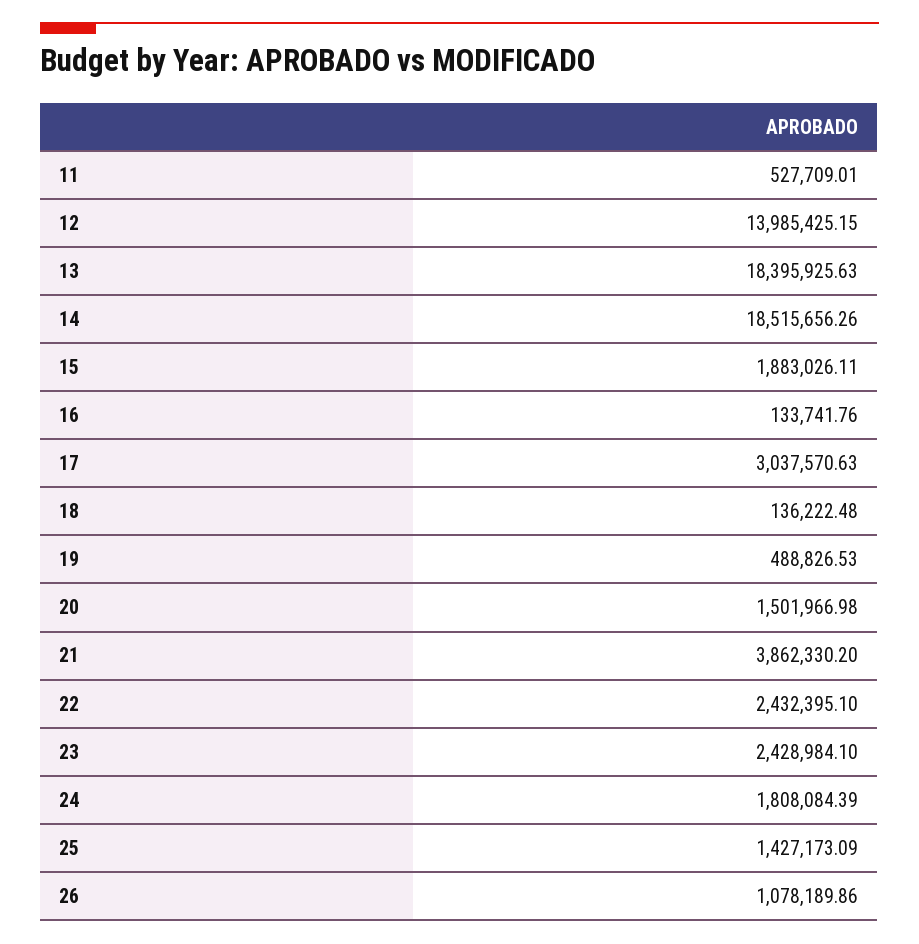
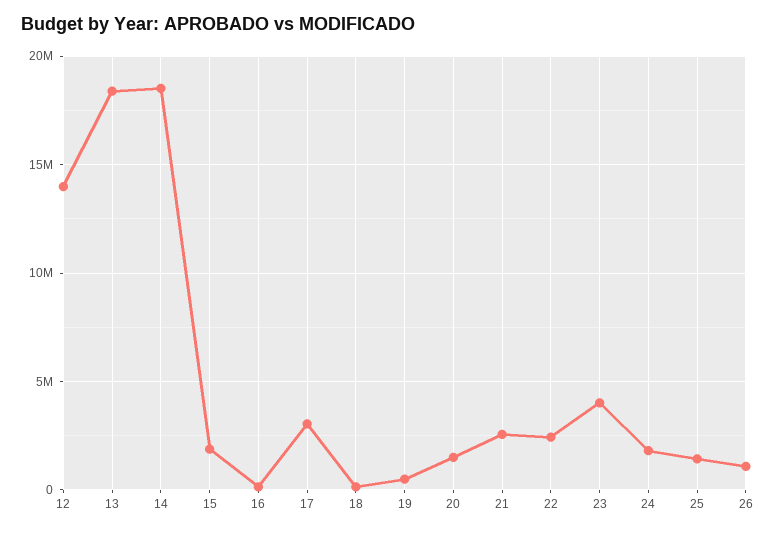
  {
-   "11": 527709.01,
    "12": 13985425.15,
    "13": 18395925.63,
    "14": 18515656.26,
    "15": 1883026.11,
    "16": 133741.76,
    "17": 3037570.63,
    "18": 136222.48,
    "19": 488826.53,
    "20": 1501966.98,
-   "21": 3862330.2,
+   "21": 2500000,
    "22": 2432395.1,
-   "23": 2428984.1,
+   "23": 4000000,
    "24": 1808084.39,
    "25": 1427173.09,
    "26": 1078189.86
  }

